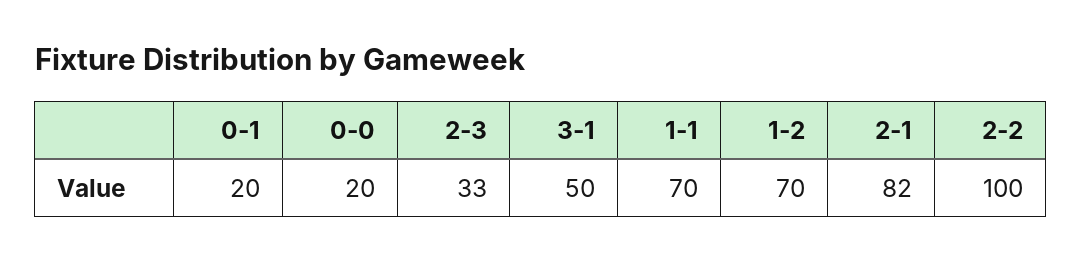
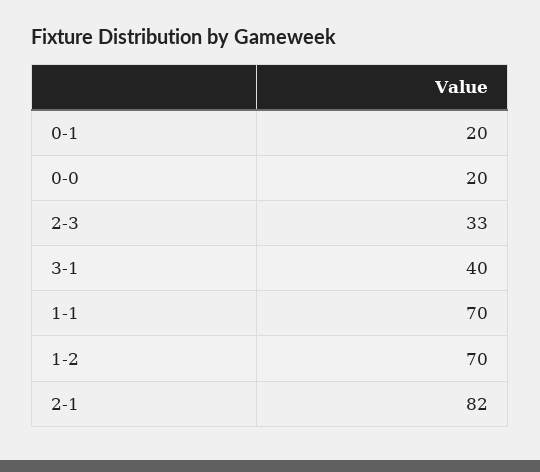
  {
    "0-1": 20,
    "0-0": 20,
    "2-3": 33,
-   "3-1": 50,
+   "3-1": 40,
    "1-1": 70,
    "1-2": 70,
-   "2-1": 82,
+   "2-1": 82
-   "2-2": 100
  }

